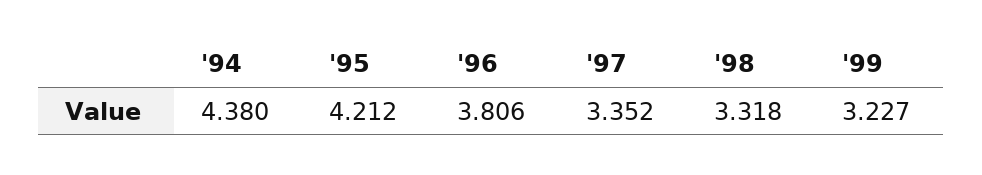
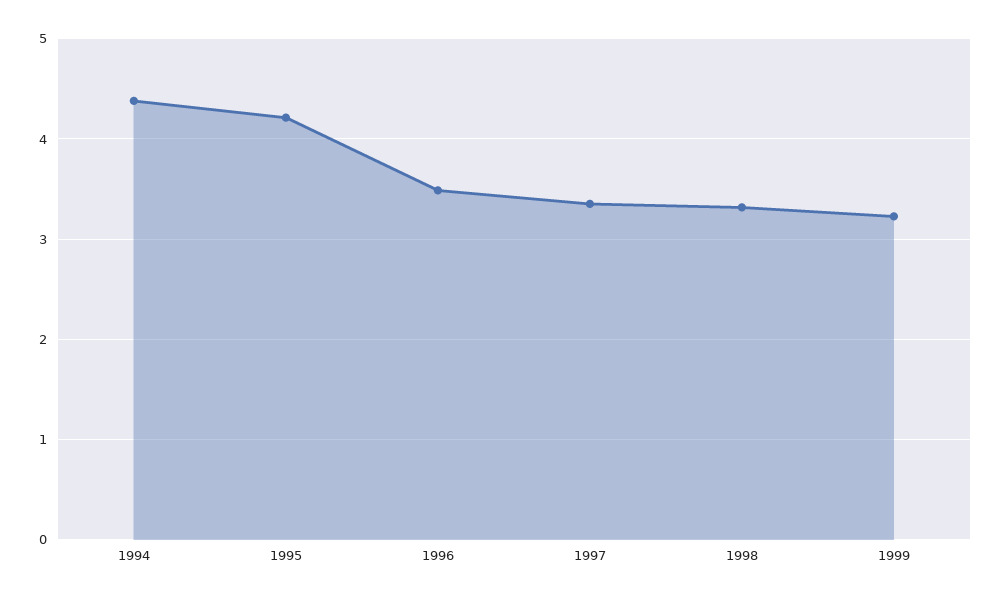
  {
    "'94": 4.38,
    "'95": 4.212,
-   "'96": 3.806,
+   "'96": 3.5,
    "'97": 3.352,
    "'98": 3.318,
    "'99": 3.227
  }

